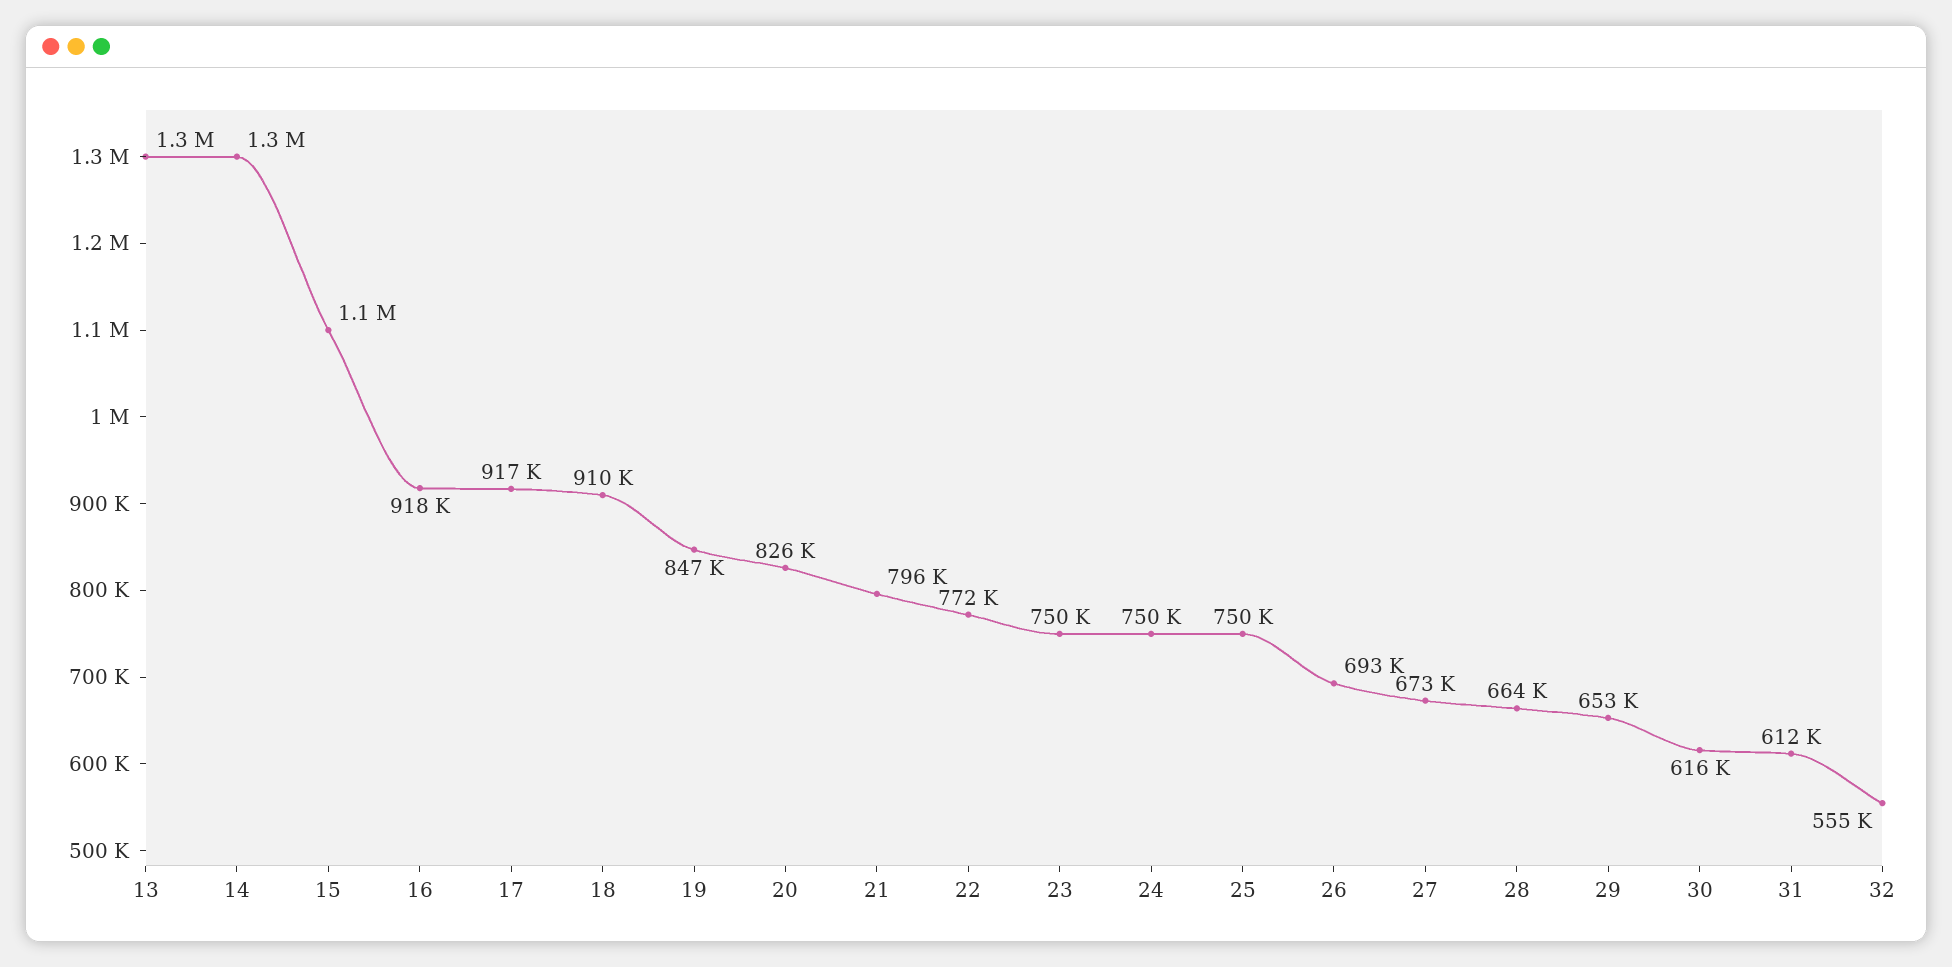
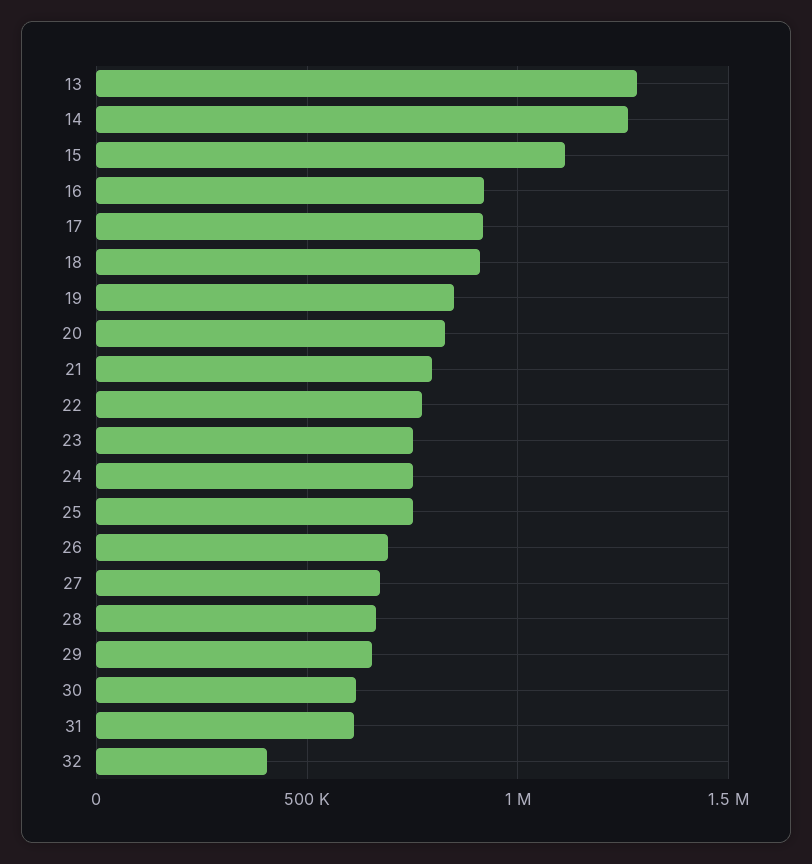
  {
    "13": 1300000,
    "14": 1300000,
    "15": 1100000,
    "16": 918000,
    "17": 917000,
    "18": 910000,
    "19": 847000,
    "20": 826000,
    "21": 796000,
    "22": 772000,
    "23": 750000,
    "24": 750000,
    "25": 750000,
    "26": 693000,
    "27": 673000,
    "28": 664000,
    "29": 653000,
    "30": 616000,
    "31": 612000,
-   "32": 555000
+   "32": 400000
  }

